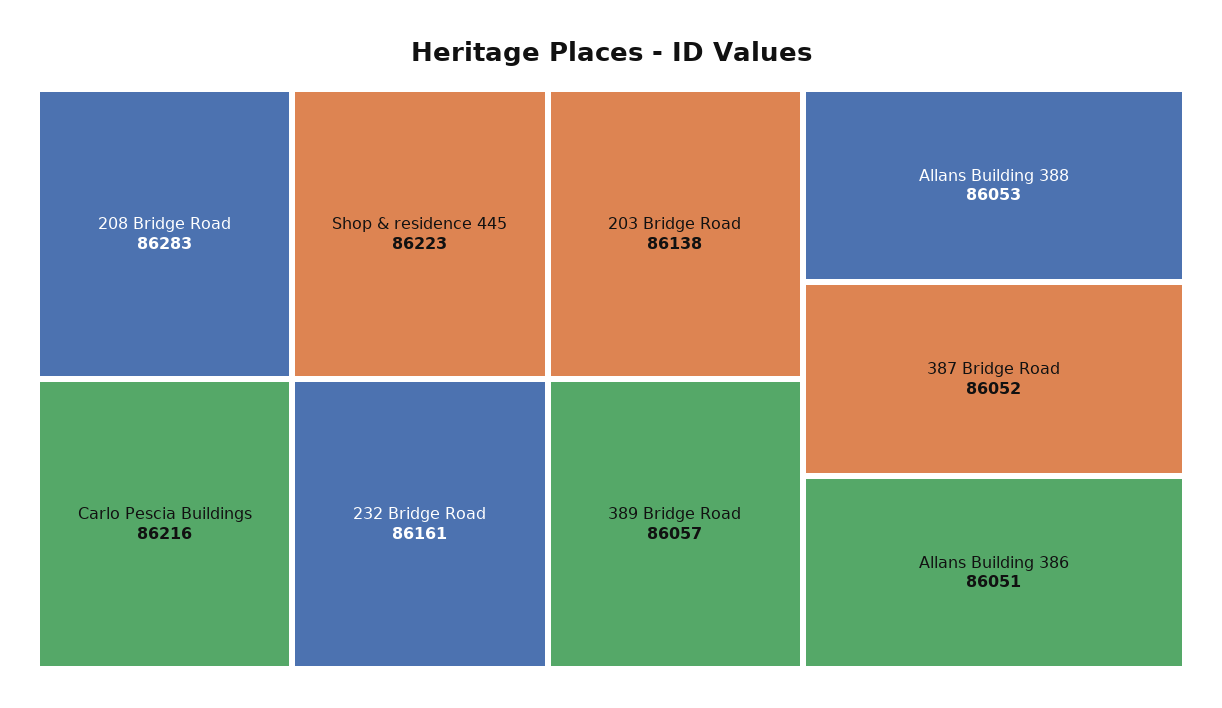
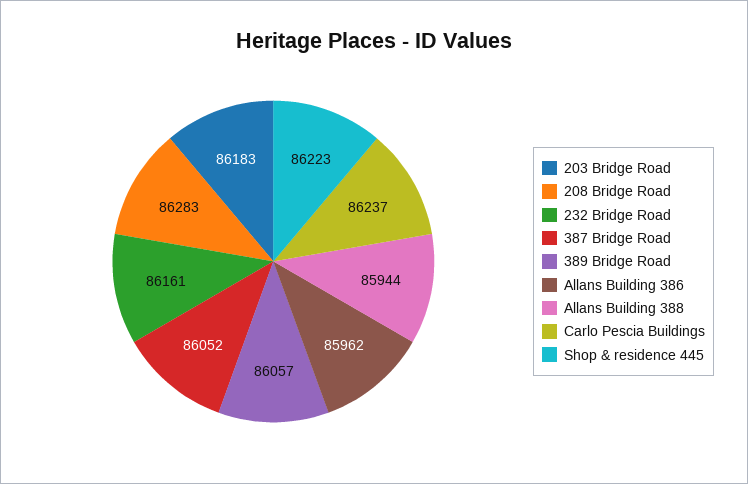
  {
    "208 Bridge Road": 86283,
    "Shop & residence 445": 86223,
-   "Carlo Pescia Buildings": 86216,
+   "Carlo Pescia Buildings": 86237,
    "232 Bridge Road": 86161,
-   "203 Bridge Road": 86138,
+   "203 Bridge Road": 86183,
    "389 Bridge Road": 86057,
-   "Allans Building 388": 86053,
+   "Allans Building 388": 85944,
    "387 Bridge Road": 86052,
-   "Allans Building 386": 86051
+   "Allans Building 386": 85962
  }

